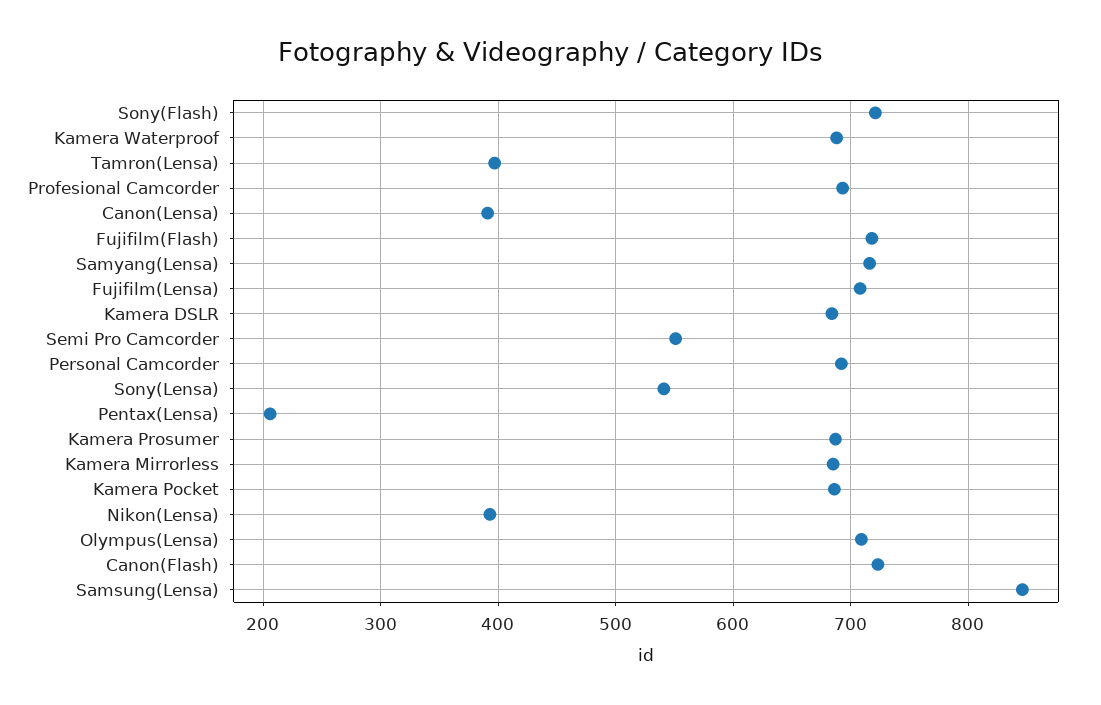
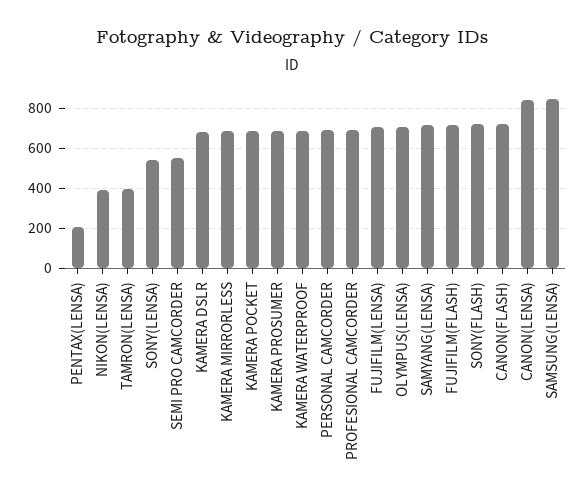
  {
    "Sony(Flash)": 720,
    "Kamera Waterproof": 690,
    "Tamron(Lensa)": 400,
    "Profesional Camcorder": 690,
-   "Canon(Lensa)": 390,
+   "Canon(Lensa)": 850,
    "Fujifilm(Flash)": 720,
    "Samyang(Lensa)": 720,
    "Fujifilm(Lensa)": 710,
    "Kamera DSLR": 680,
    "Semi Pro Camcorder": 550,
    "Personal Camcorder": 690,
    "Sony(Lensa)": 540,
    "Pentax(Lensa)": 210,
    "Kamera Prosumer": 690,
    "Kamera Mirrorless": 690,
    "Kamera Pocket": 690,
    "Nikon(Lensa)": 390,
    "Olympus(Lensa)": 710,
    "Canon(Flash)": 720,
    "Samsung(Lensa)": 850
  }

